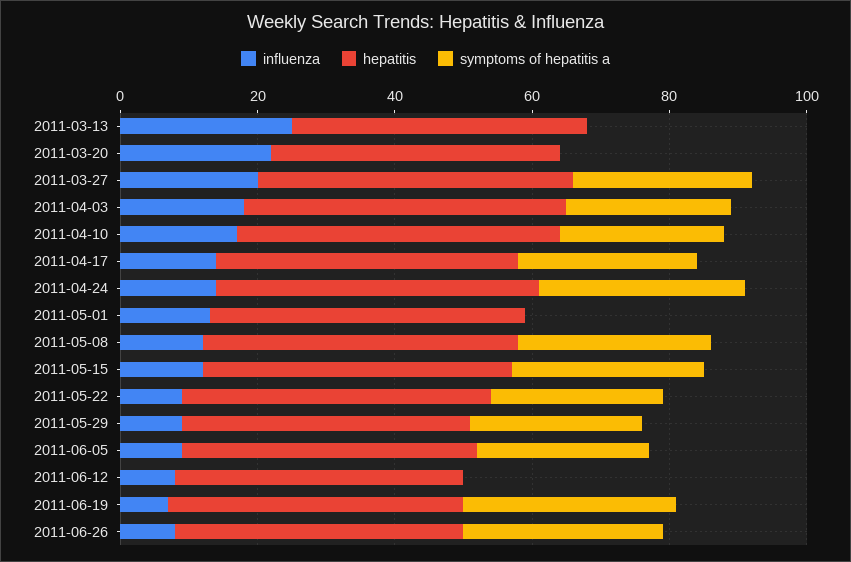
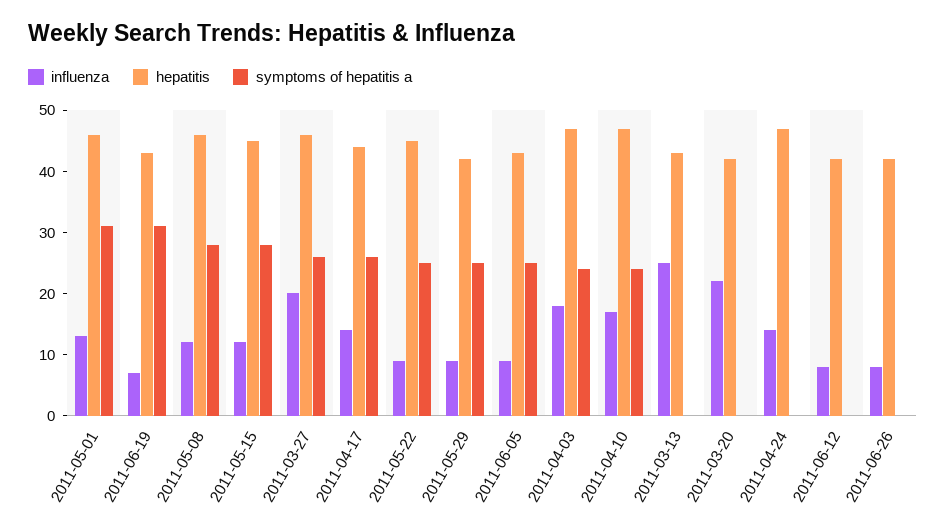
  {
    "influenza": {
      "2011-03-13": 25,
      "2011-03-20": 20,
      "2011-03-27": 20,
      "2011-04-03": 20,
      "2011-04-10": 15,
      "2011-04-17": 15,
      "2011-04-24": 15,
      "2011-05-01": 15,
      "2011-05-08": 10,
      "2011-05-15": 10,
      "2011-05-22": 10,
      "2011-05-29": 10,
      "2011-06-05": 10,
      "2011-06-12": 10,
      "2011-06-19": 5,
      "2011-06-26": 10
    },
    "hepatitis": {
      "2011-03-13": 45,
      "2011-03-20": 40,
      "2011-03-27": 45,
      "2011-04-03": 45,
      "2011-04-10": 45,
      "2011-04-17": 45,
      "2011-04-24": 45,
      "2011-05-01": 45,
      "2011-05-08": 45,
      "2011-05-15": 45,
      "2011-05-22": 45,
      "2011-05-29": 40,
      "2011-06-05": 45,
      "2011-06-12": 40,
      "2011-06-19": 45,
      "2011-06-26": 40
    },
    "symptoms of hepatitis a": {
      "2011-03-13": 0,
      "2011-03-20": 0,
      "2011-03-27": 25,
      "2011-04-03": 25,
      "2011-04-10": 25,
      "2011-04-17": 25,
-     "2011-04-24": 30,
+     "2011-04-24": 0,
-     "2011-05-01": 0,
+     "2011-05-01": 30,
      "2011-05-08": 30,
      "2011-05-15": 30,
      "2011-05-22": 25,
      "2011-05-29": 25,
      "2011-06-05": 25,
      "2011-06-12": 0,
      "2011-06-19": 30,
-     "2011-06-26": 30
+     "2011-06-26": 0
    }
  }

